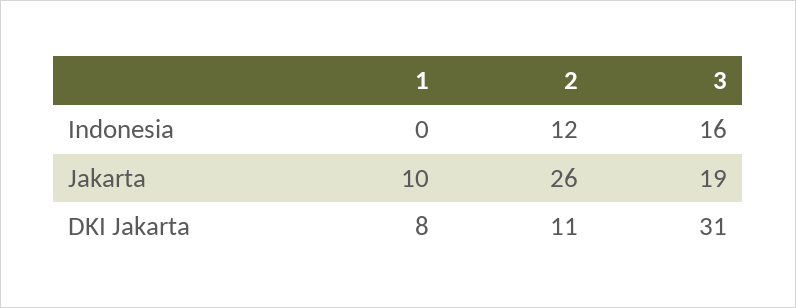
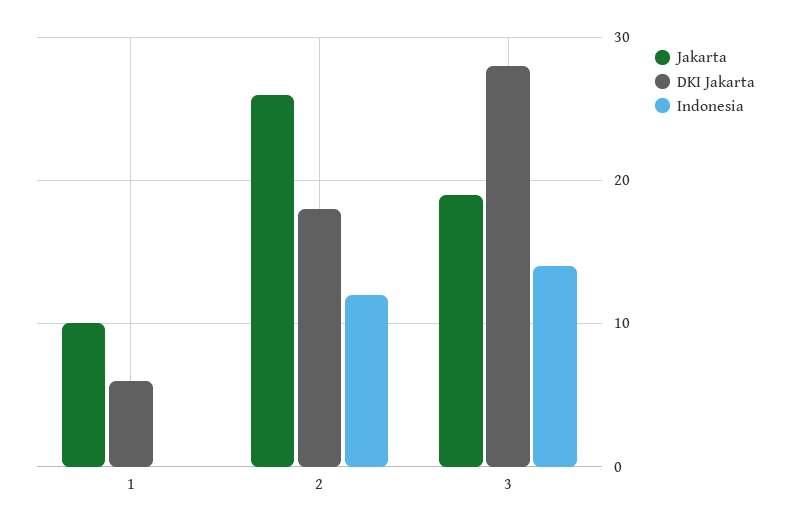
  {
    "Indonesia": {
      "1": 0,
      "2": 12,
-     "3": 16
+     "3": 14
    },
    "Jakarta": {
      "1": 10,
      "2": 26,
      "3": 19
    },
    "DKI Jakarta": {
-     "1": 8,
+     "1": 6,
-     "2": 11,
+     "2": 18,
-     "3": 31
+     "3": 28
    }
  }

